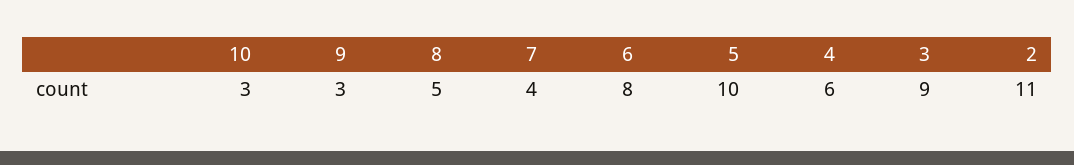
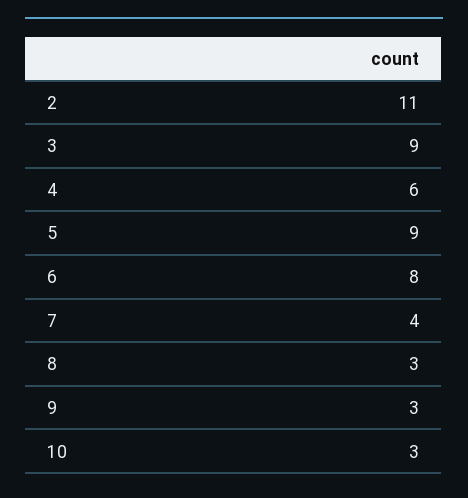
  {
    "10": 3,
    "9": 3,
-   "8": 5,
+   "8": 3,
    "7": 4,
    "6": 8,
-   "5": 10,
+   "5": 9,
    "4": 6,
    "3": 9,
    "2": 11
  }

